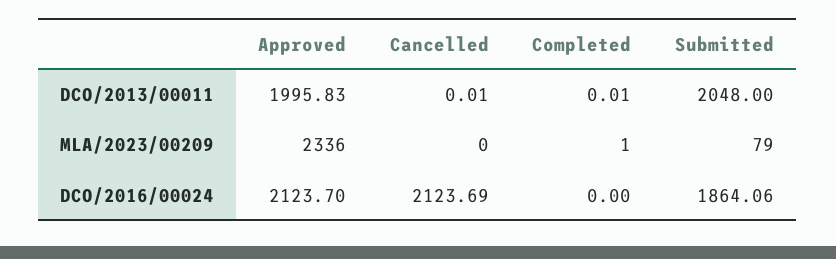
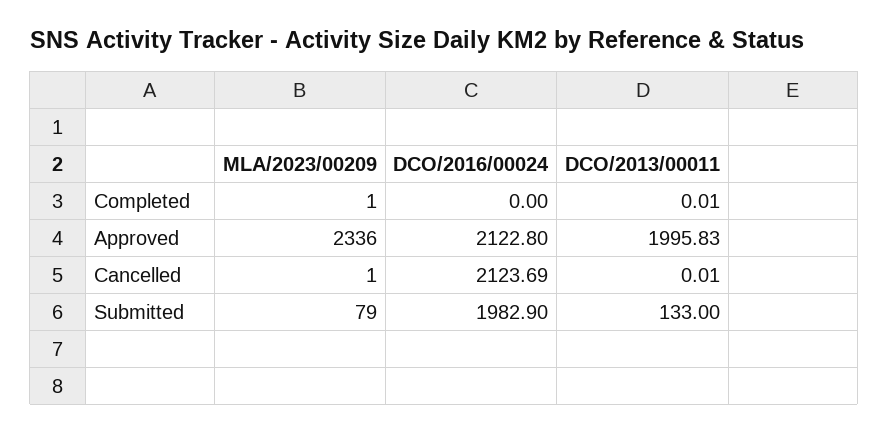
  {
    "Approved": {
      "DCO/2013/00011": 1995.83,
      "MLA/2023/00209": 2336,
-     "DCO/2016/00024": 2123.7
+     "DCO/2016/00024": 2122.8
    },
    "Cancelled": {
      "DCO/2013/00011": 0.01,
-     "MLA/2023/00209": 0,
+     "MLA/2023/00209": 1,
      "DCO/2016/00024": 2123.69
    },
    "Completed": {
      "DCO/2013/00011": 0.01,
      "MLA/2023/00209": 1,
      "DCO/2016/00024": 0
    },
    "Submitted": {
-     "DCO/2013/00011": 2048,
+     "DCO/2013/00011": 133,
      "MLA/2023/00209": 79,
-     "DCO/2016/00024": 1864.06
+     "DCO/2016/00024": 1982.9
    }
  }

